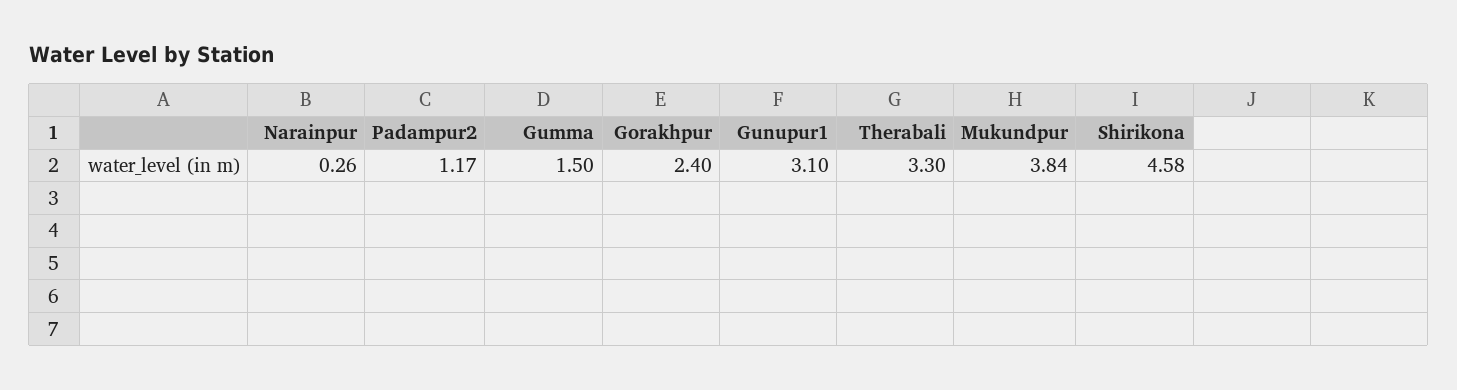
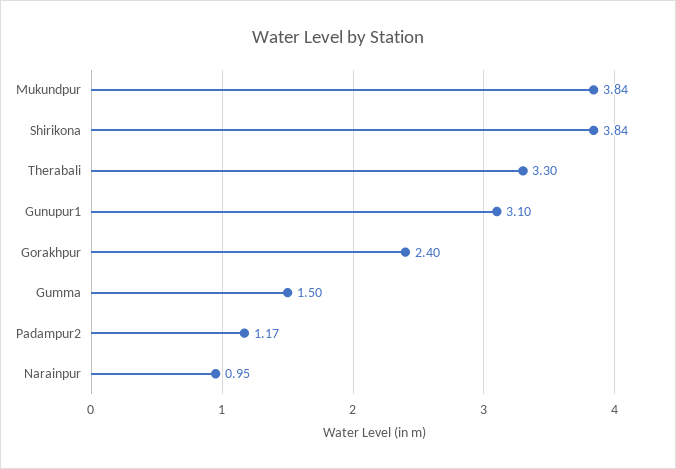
  {
-   "Narainpur": 0.26,
+   "Narainpur": 0.95,
    "Padampur2": 1.17,
    "Gumma": 1.5,
    "Gorakhpur": 2.4,
    "Gunupur1": 3.1,
    "Therabali": 3.3,
    "Mukundpur": 3.84,
-   "Shirikona": 4.58
+   "Shirikona": 3.84
  }

